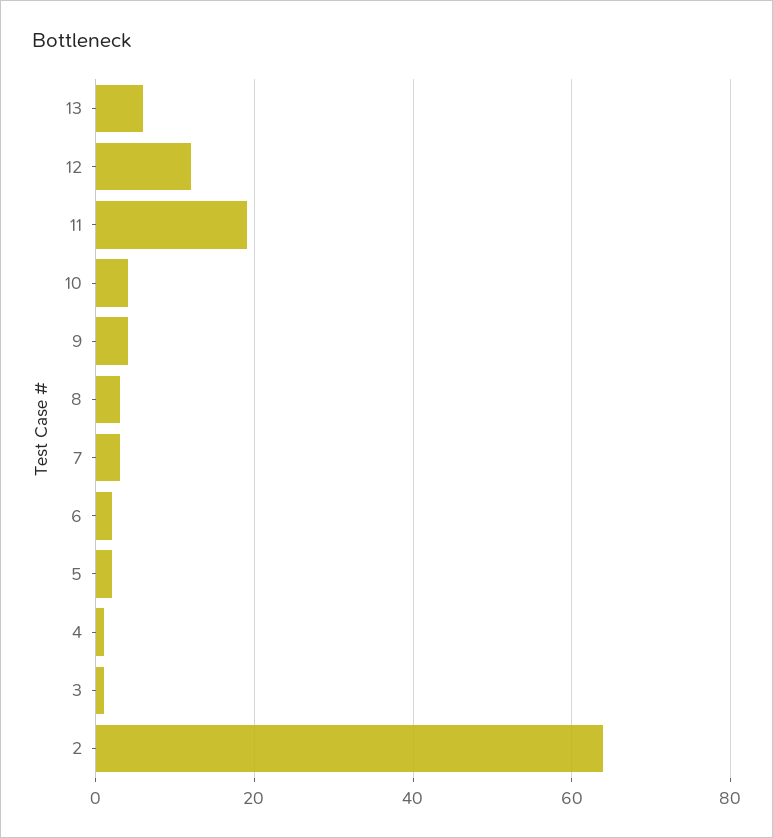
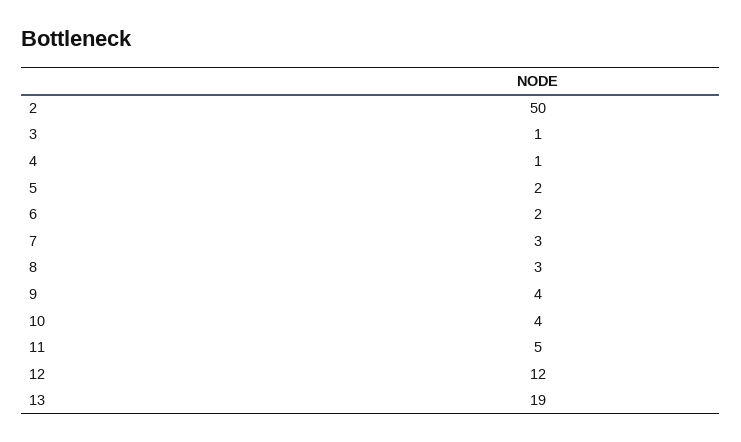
  {
-   "13": 5,
+   "13": 19,
    "12": 12,
-   "11": 20,
+   "11": 5,
    "10": 4,
    "9": 4,
    "8": 3,
    "7": 3,
    "6": 2,
    "5": 2,
    "4": 1,
    "3": 1,
-   "2": 65
+   "2": 50
  }

